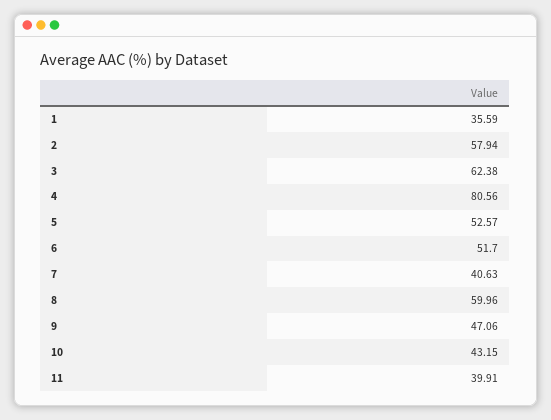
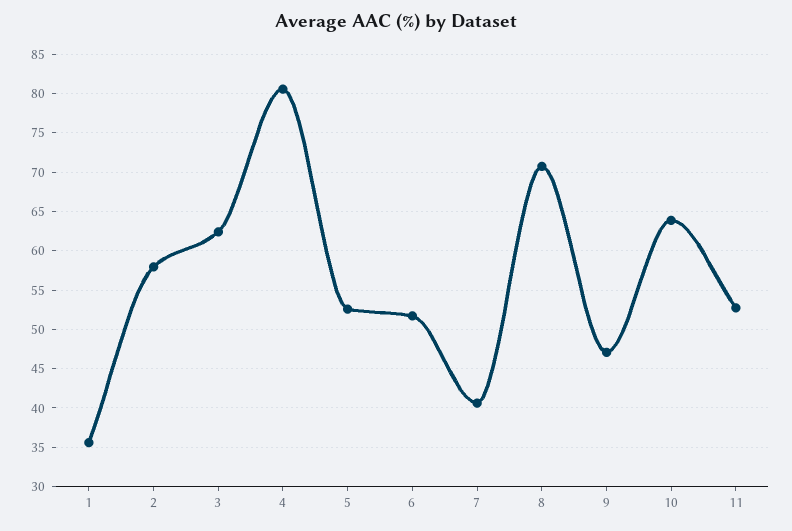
  {
    "1": 35.59,
    "2": 57.94,
    "3": 62.38,
    "4": 80.56,
    "5": 52.57,
    "6": 51.7,
    "7": 40.63,
-   "8": 59.96,
+   "8": 71,
    "9": 47.06,
-   "10": 43.15,
+   "10": 64,
-   "11": 39.91
+   "11": 53
  }

